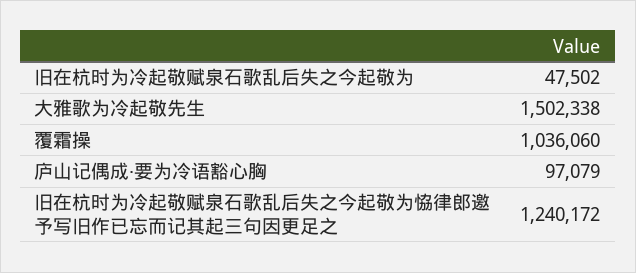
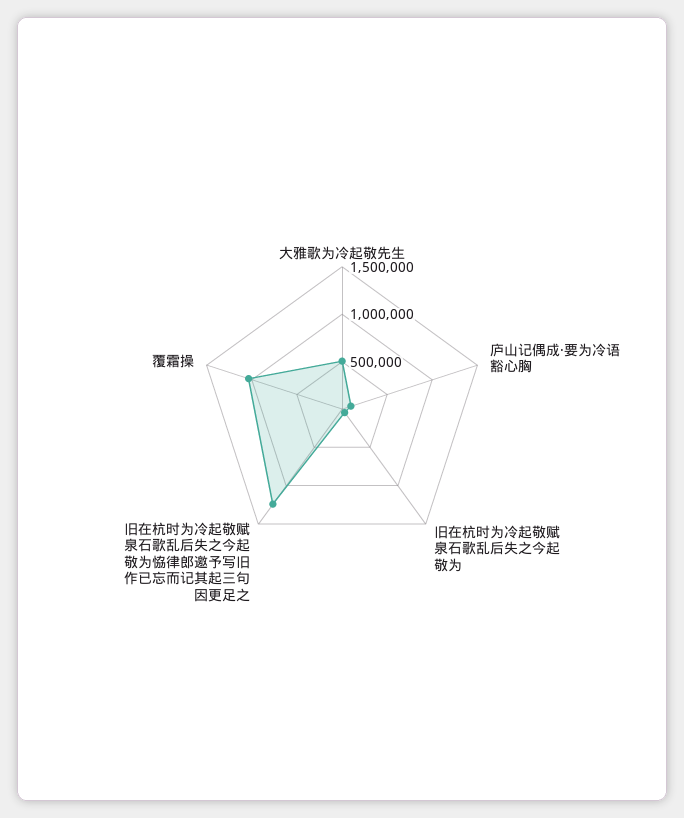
  {
    "旧在杭时为冷起敬赋泉石歌乱后失之今起敬为": 47502,
-   "大雅歌为冷起敬先生": 1502338,
+   "大雅歌为冷起敬先生": 500000,
    "覆霜操": 1036060,
    "庐山记偶成·要为冷语豁心胸": 97079,
    "旧在杭时为冷起敬赋泉石歌乱后失之今起敬为恊律郎邀予写旧作已忘而记其起三句因更足之": 1240172
  }

